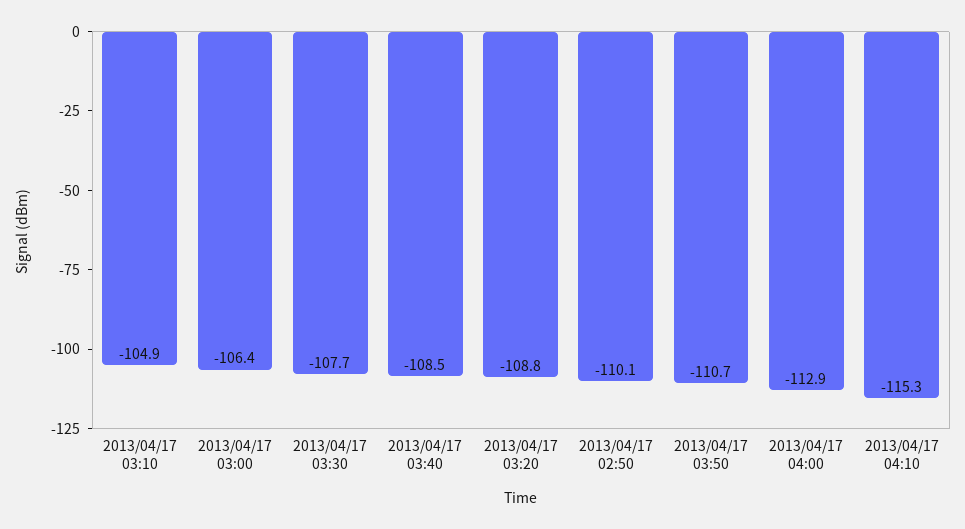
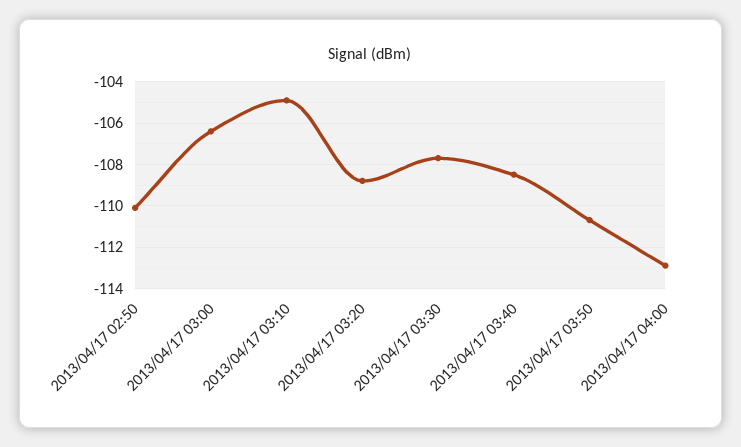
  {
    "2013/04/17 03:10": -104.9,
    "2013/04/17 03:00": -106.4,
    "2013/04/17 03:30": -107.7,
    "2013/04/17 03:40": -108.5,
    "2013/04/17 03:20": -108.8,
    "2013/04/17 02:50": -110.1,
    "2013/04/17 03:50": -110.7,
-   "2013/04/17 04:00": -112.9,
+   "2013/04/17 04:00": -112.9
-   "2013/04/17 04:10": -115.3
  }

